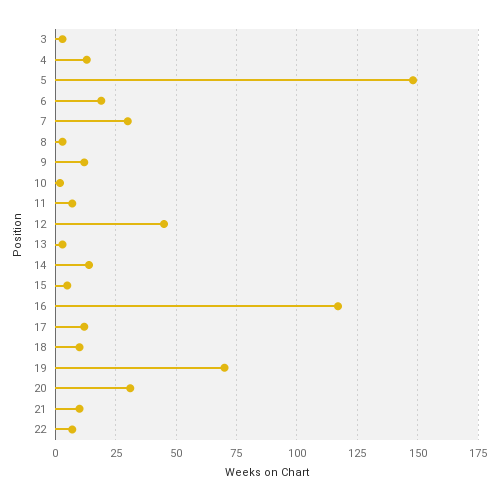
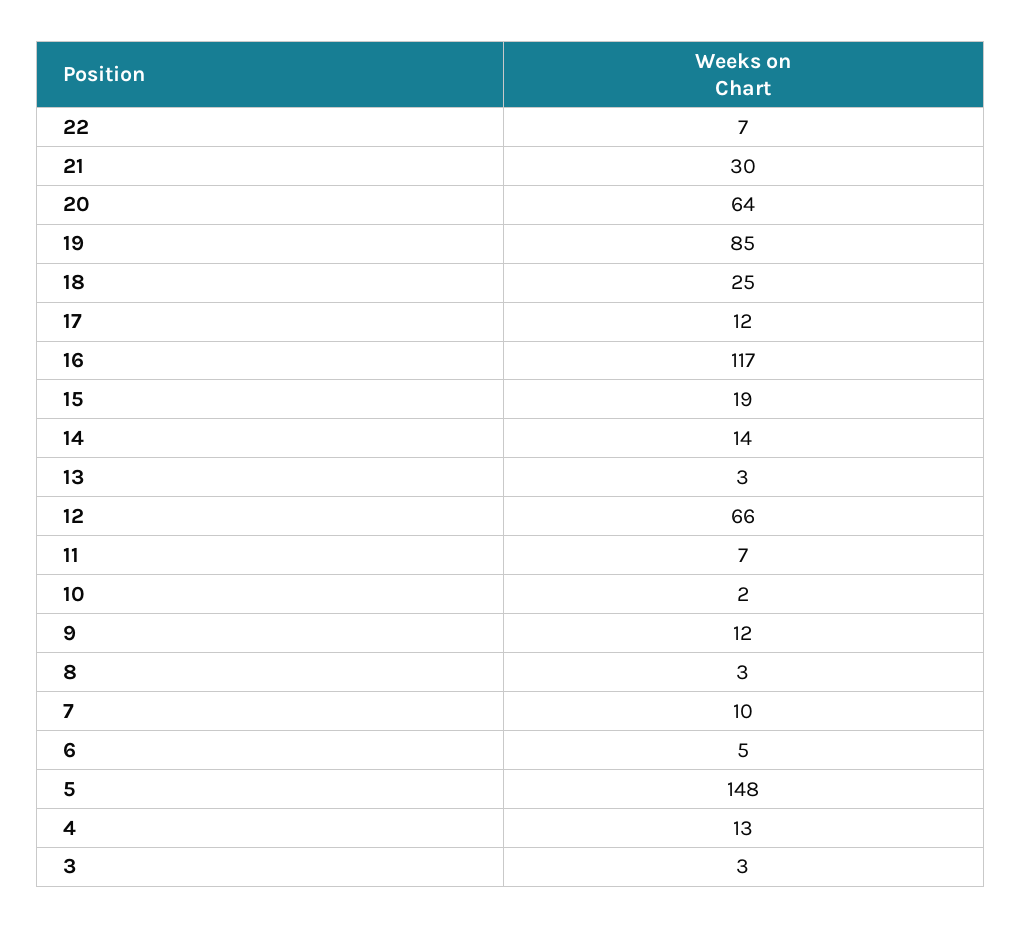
  {
    "3": 3,
    "4": 13,
    "5": 148,
-   "6": 20,
+   "6": 5,
-   "7": 30,
+   "7": 10,
    "8": 3,
    "9": 12,
    "10": 2,
    "11": 7,
-   "12": 45,
+   "12": 66,
    "13": 3,
    "14": 14,
-   "15": 5,
+   "15": 19,
    "16": 117,
    "17": 12,
-   "18": 10,
+   "18": 25,
-   "19": 70,
+   "19": 85,
-   "20": 30,
+   "20": 64,
-   "21": 10,
+   "21": 30,
    "22": 7
  }

